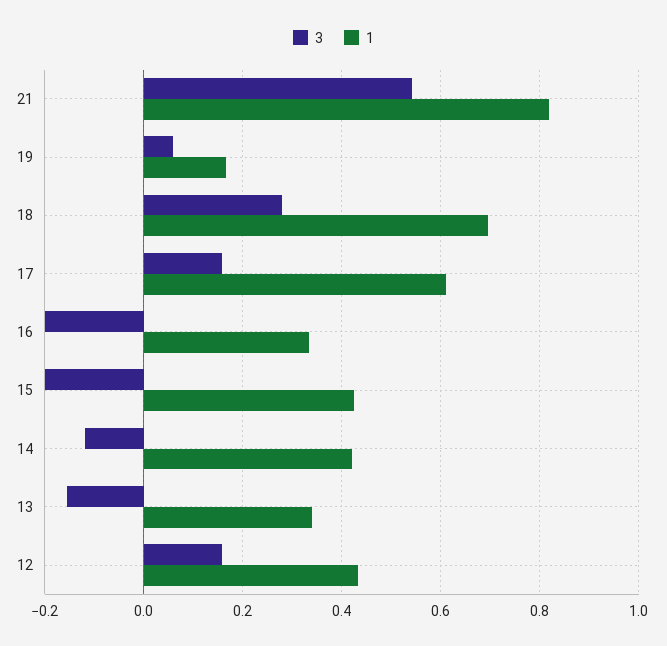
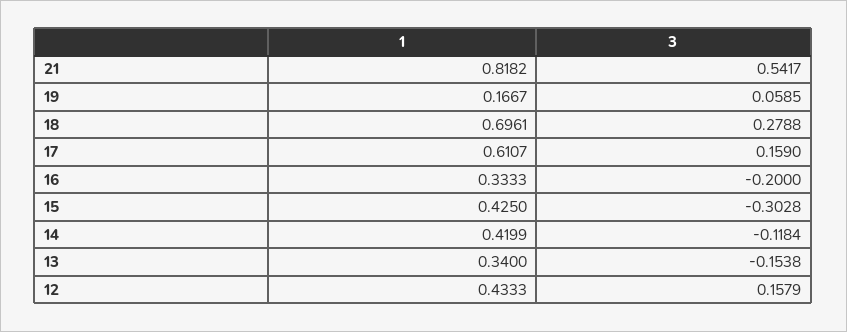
  {
    "3": {
      "21": 0.5417,
      "19": 0.0585,
      "18": 0.2788,
      "17": 0.159,
      "16": -0.2,
-     "15": -0.2,
+     "15": -0.3028,
      "14": -0.1184,
      "13": -0.1538,
      "12": 0.1579
    },
    "1": {
      "21": 0.8182,
      "19": 0.1667,
      "18": 0.6961,
      "17": 0.6107,
      "16": 0.3333,
      "15": 0.425,
      "14": 0.4199,
      "13": 0.34,
      "12": 0.4333
    }
  }

